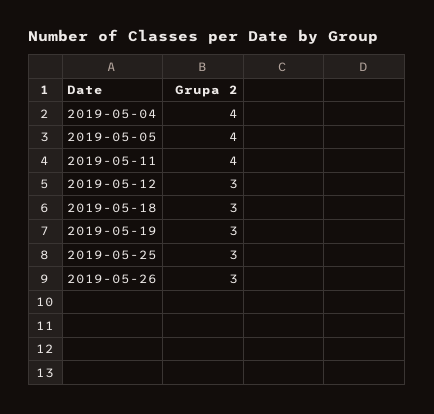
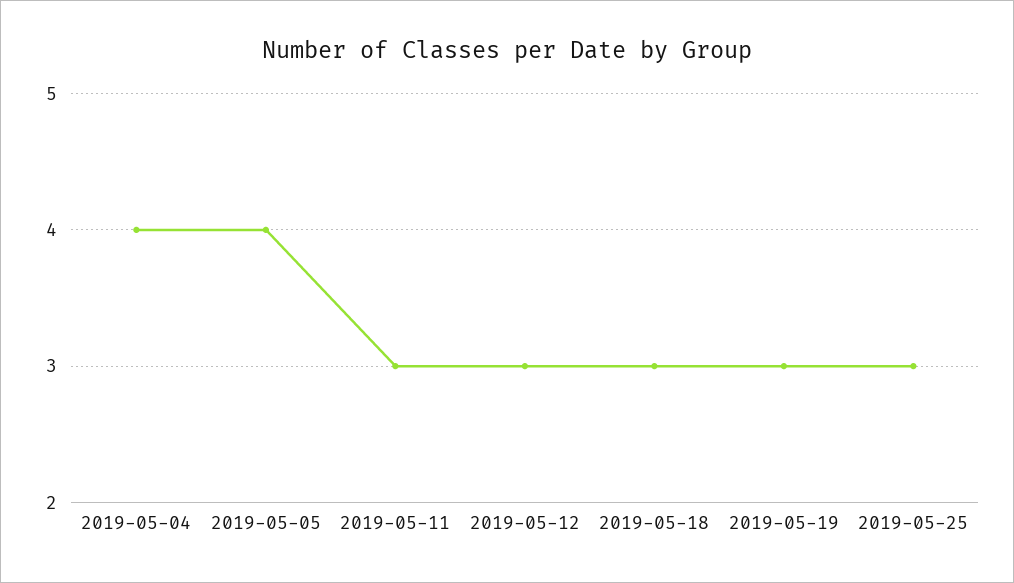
  {
    "2019-05-04": 4,
    "2019-05-05": 4,
-   "2019-05-11": 4,
+   "2019-05-11": 3,
    "2019-05-12": 3,
    "2019-05-18": 3,
    "2019-05-19": 3,
-   "2019-05-25": 3,
+   "2019-05-25": 3
-   "2019-05-26": 3
  }

